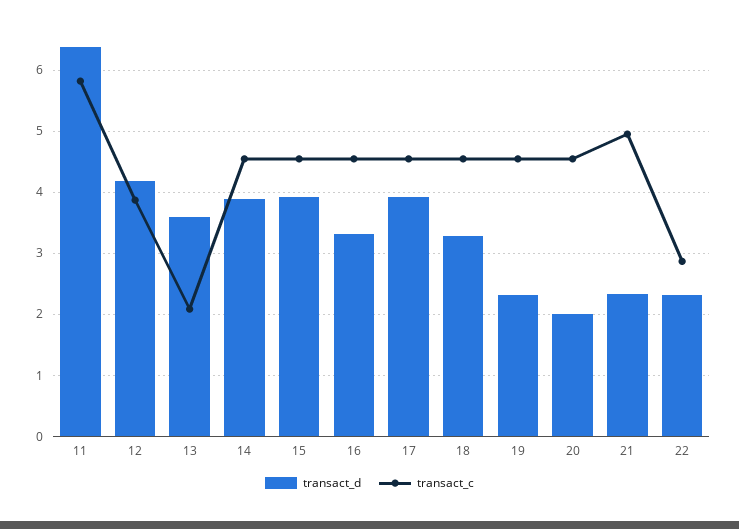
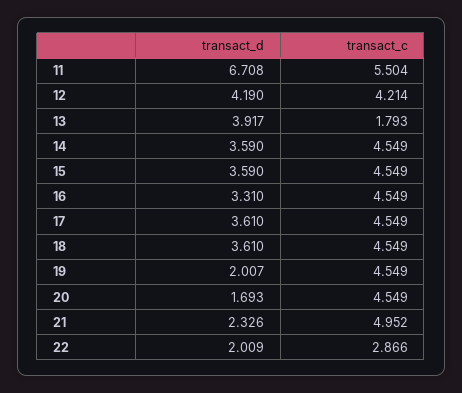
  {
    "transact_d": {
-     "11": 6.4,
+     "11": 6.708,
      "12": 4.19,
-     "13": 3.6,
+     "13": 3.917,
-     "14": 3.9,
+     "14": 3.59,
-     "15": 3.9,
+     "15": 3.59,
      "16": 3.31,
-     "17": 3.9,
+     "17": 3.61,
-     "18": 3.3,
+     "18": 3.61,
-     "19": 2.3,
+     "19": 2.007,
-     "20": 2,
+     "20": 1.693,
      "21": 2.326,
-     "22": 2.3
+     "22": 2.009
    },
    "transact_c": {
-     "11": 5.8,
+     "11": 5.504,
-     "12": 3.9,
+     "12": 4.214,
-     "13": 2.1,
+     "13": 1.793,
      "14": 4.549,
      "15": 4.549,
      "16": 4.549,
      "17": 4.549,
      "18": 4.549,
      "19": 4.549,
      "20": 4.549,
      "21": 4.952,
      "22": 2.866
    }
  }

